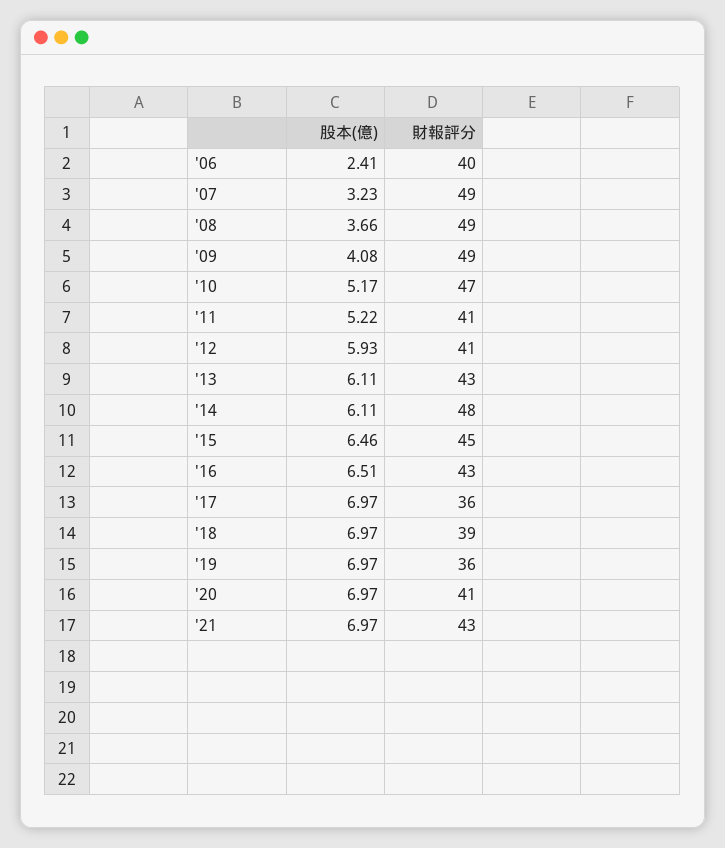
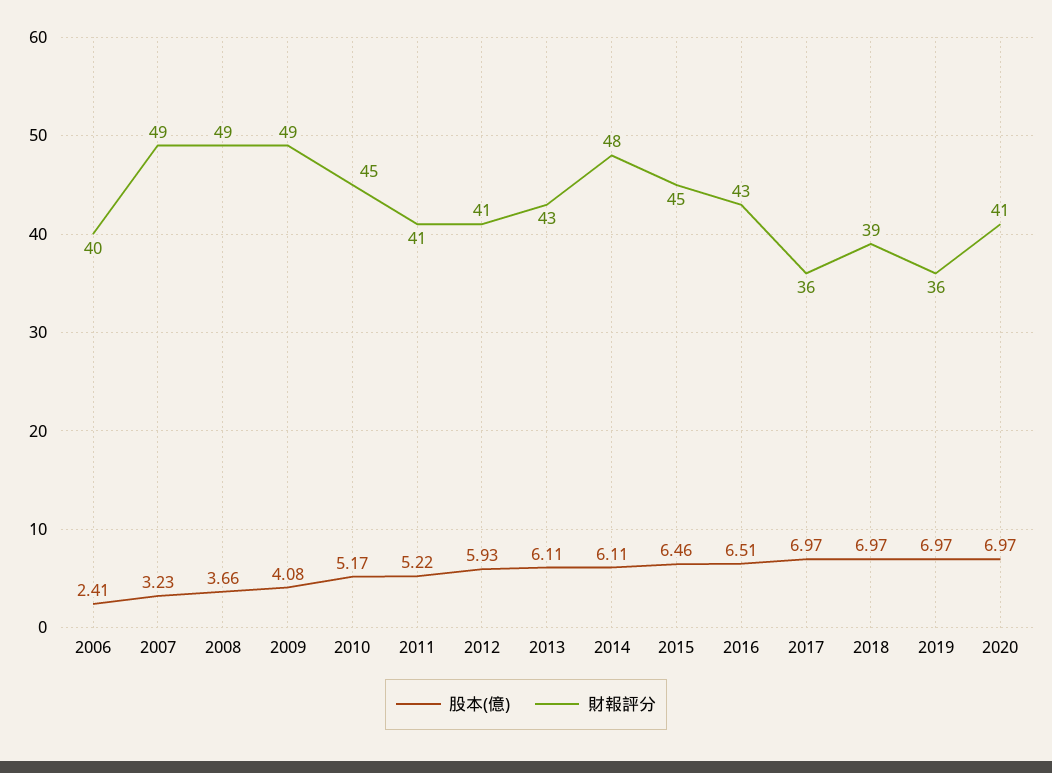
  {
    "股本(億)": {
      "'06": 2.41,
      "'07": 3.23,
      "'08": 3.66,
      "'09": 4.08,
      "'10": 5.17,
      "'11": 5.22,
      "'12": 5.93,
      "'13": 6.11,
      "'14": 6.11,
      "'15": 6.46,
      "'16": 6.51,
      "'17": 6.97,
      "'18": 6.97,
      "'19": 6.97,
-     "'20": 6.97,
+     "'20": 6.97
-     "'21": 6.97
    },
    "財報評分": {
      "'06": 40,
      "'07": 49,
      "'08": 49,
      "'09": 49,
-     "'10": 47,
+     "'10": 45,
      "'11": 41,
      "'12": 41,
      "'13": 43,
      "'14": 48,
      "'15": 45,
      "'16": 43,
      "'17": 36,
      "'18": 39,
      "'19": 36,
-     "'20": 41,
+     "'20": 41
-     "'21": 43
    }
  }

